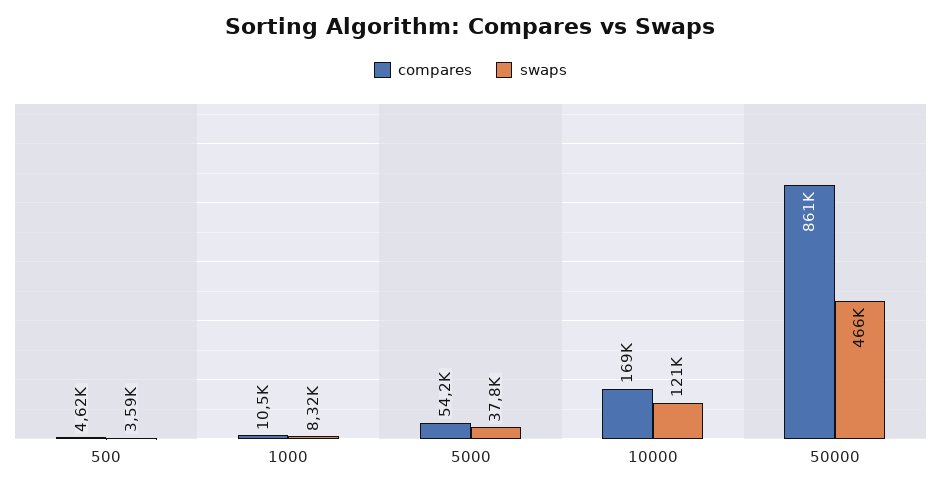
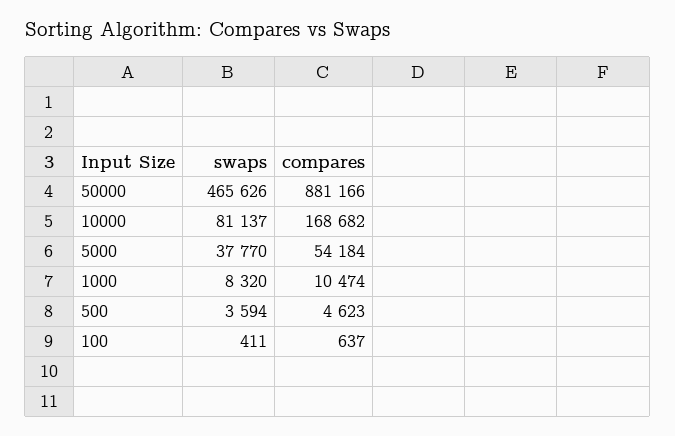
  {
    "compares": {
      "500": 4623,
      "1000": 10474,
      "5000": 54184,
      "10000": 168682,
-     "50000": 861000
+     "50000": 881166,
+     "100": 637
    },
    "swaps": {
      "500": 3594,
      "1000": 8320,
      "5000": 37770,
-     "10000": 121000,
+     "10000": 81137,
-     "50000": 465626
+     "50000": 465626,
+     "100": 411
    }
  }

